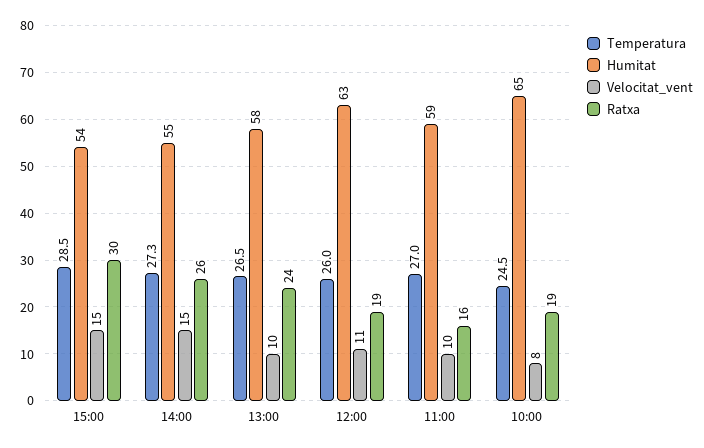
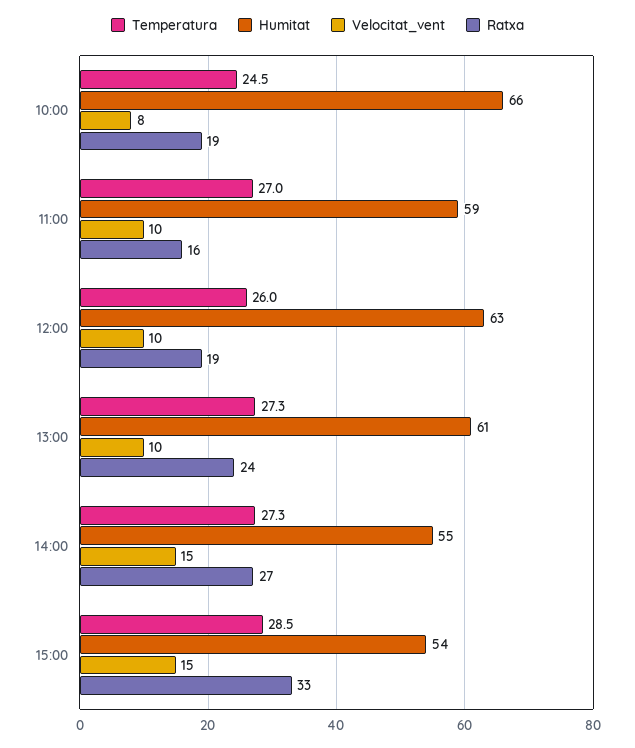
  {
    "Temperatura": {
      "15:00": 28.5,
      "14:00": 27.3,
-     "13:00": 26.5,
+     "13:00": 27.3,
      "12:00": 26,
      "11:00": 27,
      "10:00": 24.5
    },
    "Humitat": {
      "15:00": 54,
      "14:00": 55,
-     "13:00": 58,
+     "13:00": 61,
      "12:00": 63,
      "11:00": 59,
-     "10:00": 65
+     "10:00": 66
    },
    "Velocitat_vent": {
      "15:00": 15,
      "14:00": 15,
      "13:00": 10,
-     "12:00": 11,
+     "12:00": 10,
      "11:00": 10,
      "10:00": 8
    },
    "Ratxa": {
-     "15:00": 30,
+     "15:00": 33,
-     "14:00": 26,
+     "14:00": 27,
      "13:00": 24,
      "12:00": 19,
      "11:00": 16,
      "10:00": 19
    }
  }

